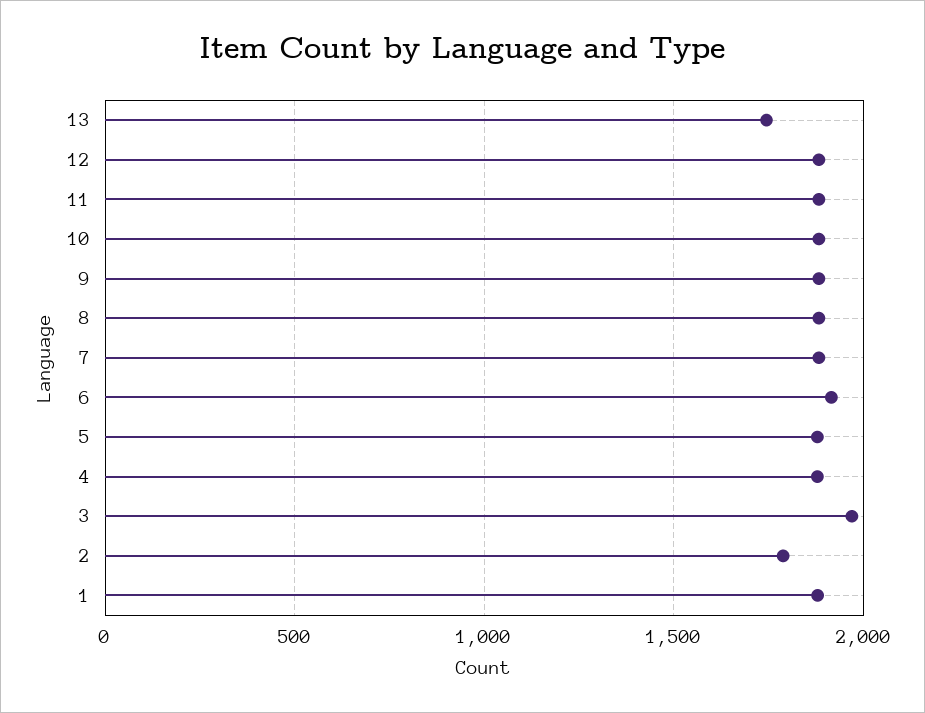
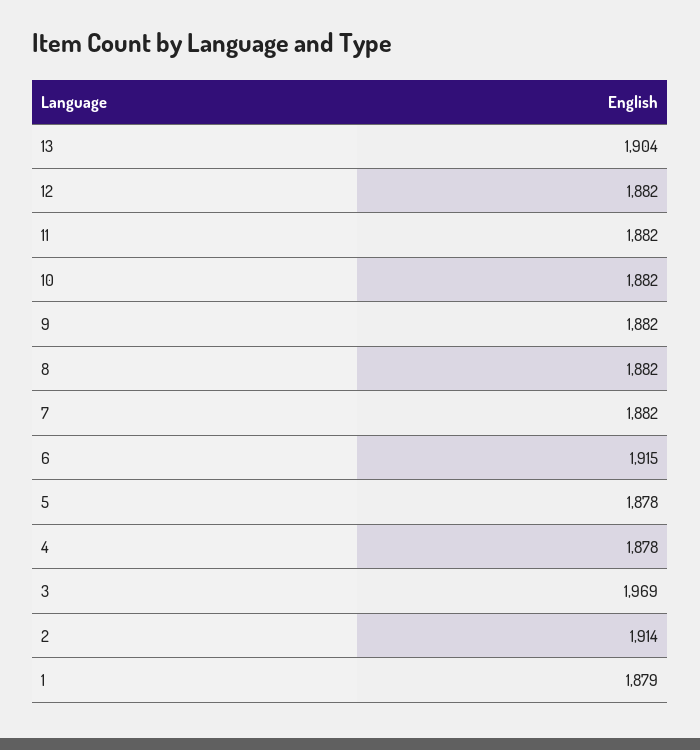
  {
-   "13": 1750,
+   "13": 1904,
    "12": 1882,
    "11": 1882,
    "10": 1882,
    "9": 1882,
    "8": 1882,
    "7": 1882,
    "6": 1915,
    "5": 1878,
    "4": 1878,
    "3": 1969,
-   "2": 1800,
+   "2": 1914,
    "1": 1879
  }

